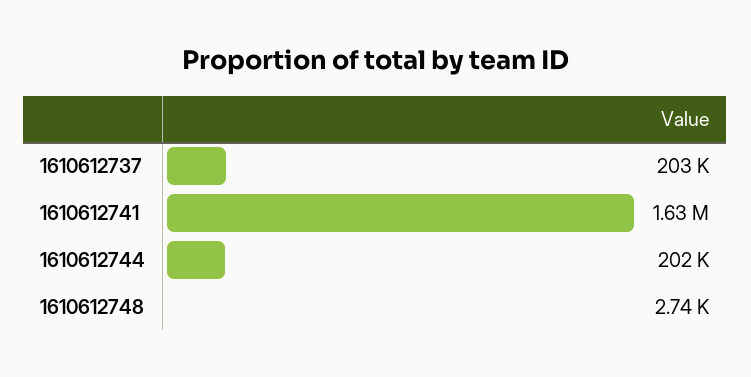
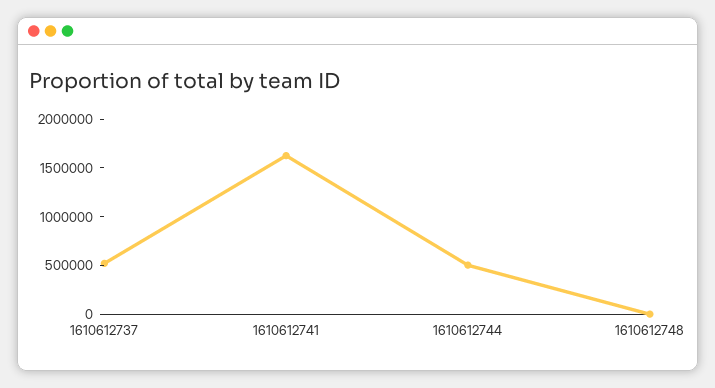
  {
-   "1610612737": 203000,
+   "1610612737": 500000,
    "1610612741": 1630000,
-   "1610612744": 202000,
+   "1610612744": 500000,
    "1610612748": 2740
  }

